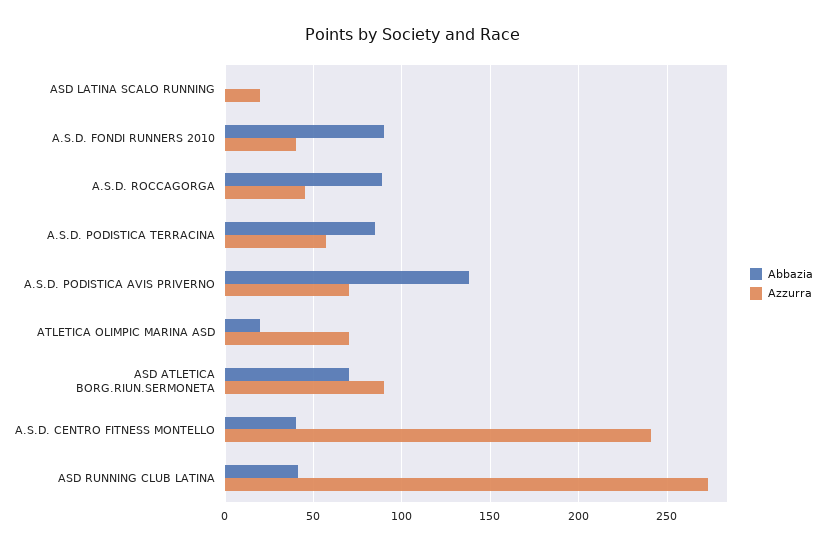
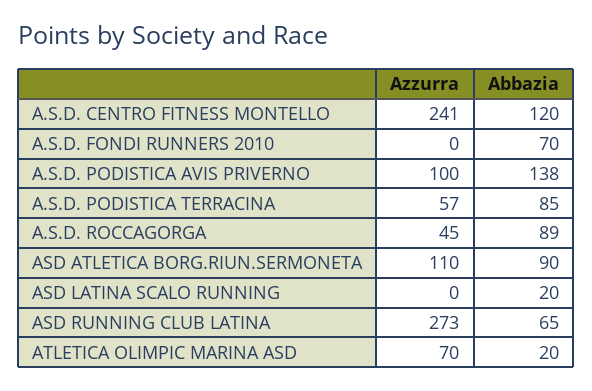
  {
    "Abbazia": {
-     "ASD LATINA SCALO RUNNING": 0,
+     "ASD LATINA SCALO RUNNING": 20,
-     "A.S.D. FONDI RUNNERS 2010": 90,
+     "A.S.D. FONDI RUNNERS 2010": 70,
      "A.S.D. ROCCAGORGA": 89,
      "A.S.D. PODISTICA TERRACINA": 85,
      "A.S.D. PODISTICA AVIS PRIVERNO": 138,
      "ATLETICA OLIMPIC MARINA ASD": 20,
-     "ASD ATLETICA BORG.RIUN.SERMONETA": 70,
+     "ASD ATLETICA BORG.RIUN.SERMONETA": 90,
-     "A.S.D. CENTRO FITNESS MONTELLO": 40,
+     "A.S.D. CENTRO FITNESS MONTELLO": 120,
-     "ASD RUNNING CLUB LATINA": 40
+     "ASD RUNNING CLUB LATINA": 65
    },
    "Azzurra": {
-     "ASD LATINA SCALO RUNNING": 20,
+     "ASD LATINA SCALO RUNNING": 0,
-     "A.S.D. FONDI RUNNERS 2010": 40,
+     "A.S.D. FONDI RUNNERS 2010": 0,
      "A.S.D. ROCCAGORGA": 45,
      "A.S.D. PODISTICA TERRACINA": 57,
-     "A.S.D. PODISTICA AVIS PRIVERNO": 70,
+     "A.S.D. PODISTICA AVIS PRIVERNO": 100,
      "ATLETICA OLIMPIC MARINA ASD": 70,
-     "ASD ATLETICA BORG.RIUN.SERMONETA": 90,
+     "ASD ATLETICA BORG.RIUN.SERMONETA": 110,
      "A.S.D. CENTRO FITNESS MONTELLO": 241,
      "ASD RUNNING CLUB LATINA": 273
    }
  }

